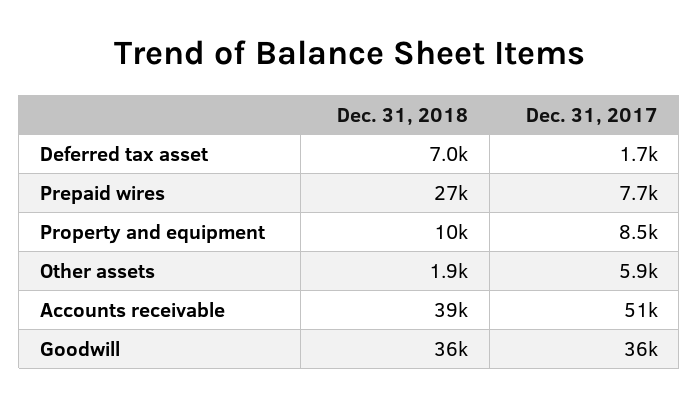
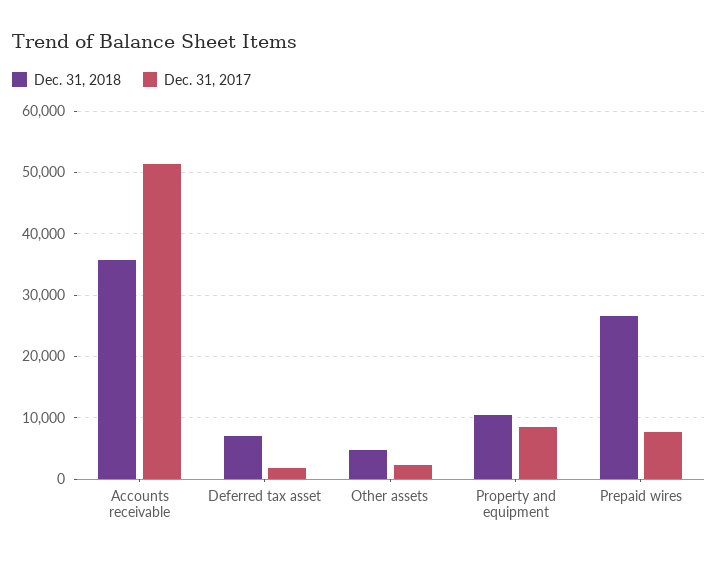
  {
    "Dec. 31, 2018": {
      "Deferred tax asset": 7000,
      "Prepaid wires": 27000,
      "Property and equipment": 10000,
-     "Other assets": 1900,
+     "Other assets": 5000,
-     "Accounts receivable": 39000,
+     "Accounts receivable": 36000
-     "Goodwill": 36000
    },
    "Dec. 31, 2017": {
      "Deferred tax asset": 1700,
      "Prepaid wires": 7700,
      "Property and equipment": 8500,
-     "Other assets": 5900,
+     "Other assets": 2000,
-     "Accounts receivable": 51000,
+     "Accounts receivable": 51000
-     "Goodwill": 36000
    }
  }

